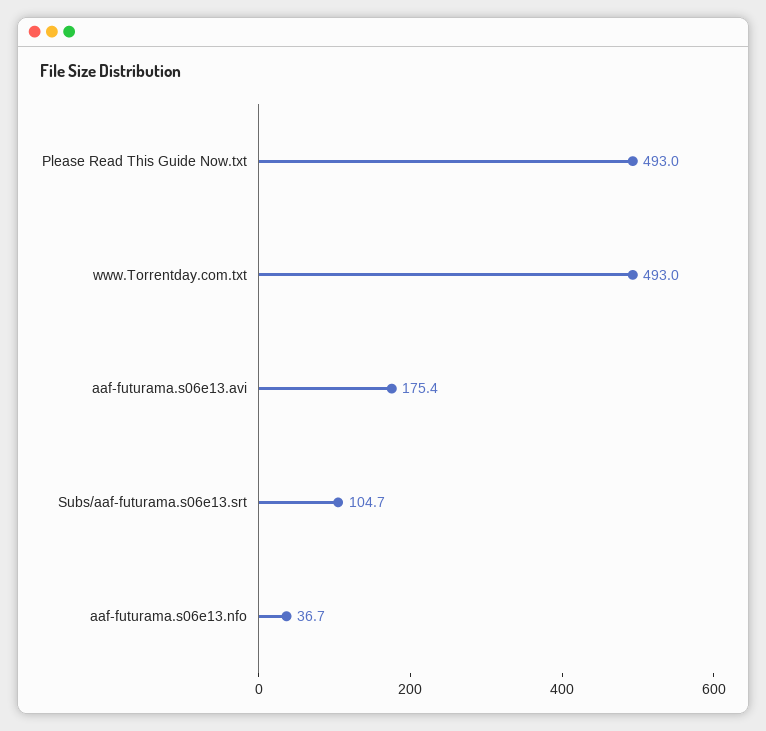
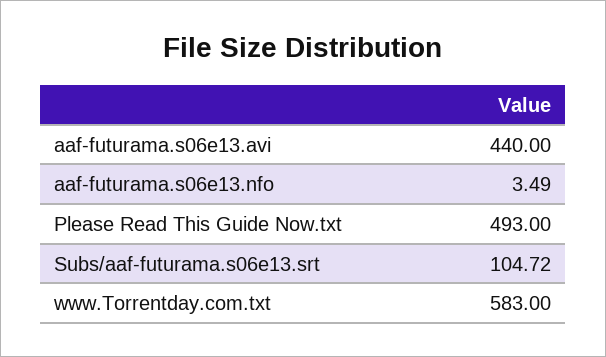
  {
    "Please Read This Guide Now.txt": 493,
-   "www.Torrentday.com.txt": 493,
+   "www.Torrentday.com.txt": 583,
-   "aaf-futurama.s06e13.avi": 175.4,
+   "aaf-futurama.s06e13.avi": 440,
    "Subs/aaf-futurama.s06e13.srt": 104.72,
-   "aaf-futurama.s06e13.nfo": 36.7
+   "aaf-futurama.s06e13.nfo": 3.49
  }

